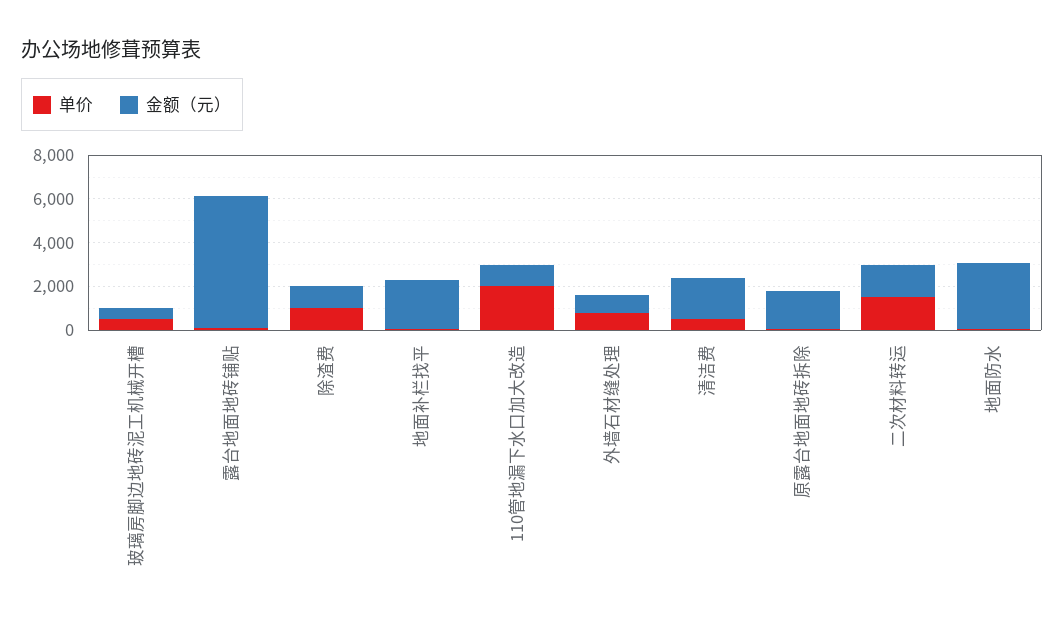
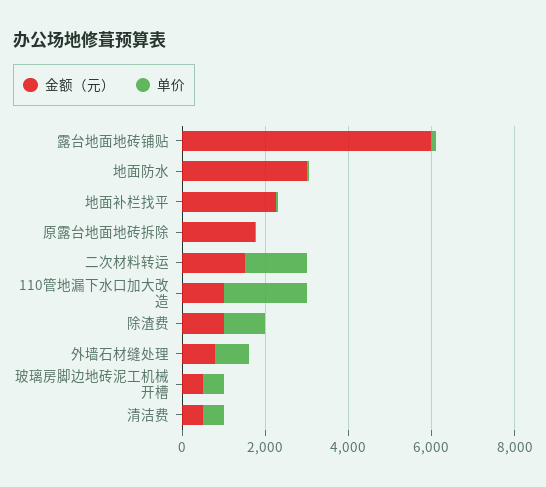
  {
    "单价": {
      "玻璃房脚边地砖泥工机械开槽": 500,
      "露台地面地砖铺贴": 0,
      "除渣费": 1000,
      "地面补栏找平": 0,
      "110管地漏下水口加大改造": 2000,
      "外墙石材缝处理": 1000,
      "清洁费": 500,
      "原露台地面地砖拆除": 0,
      "二次材料转运": 1500,
      "地面防水": 0
    },
    "金额（元）": {
      "玻璃房脚边地砖泥工机械开槽": 500,
      "露台地面地砖铺贴": 6000,
      "除渣费": 1000,
      "地面补栏找平": 2500,
      "110管地漏下水口加大改造": 1000,
      "外墙石材缝处理": 1000,
-     "清洁费": 2000,
+     "清洁费": 500,
      "原露台地面地砖拆除": 2000,
      "二次材料转运": 1500,
      "地面防水": 3000
    }
  }

